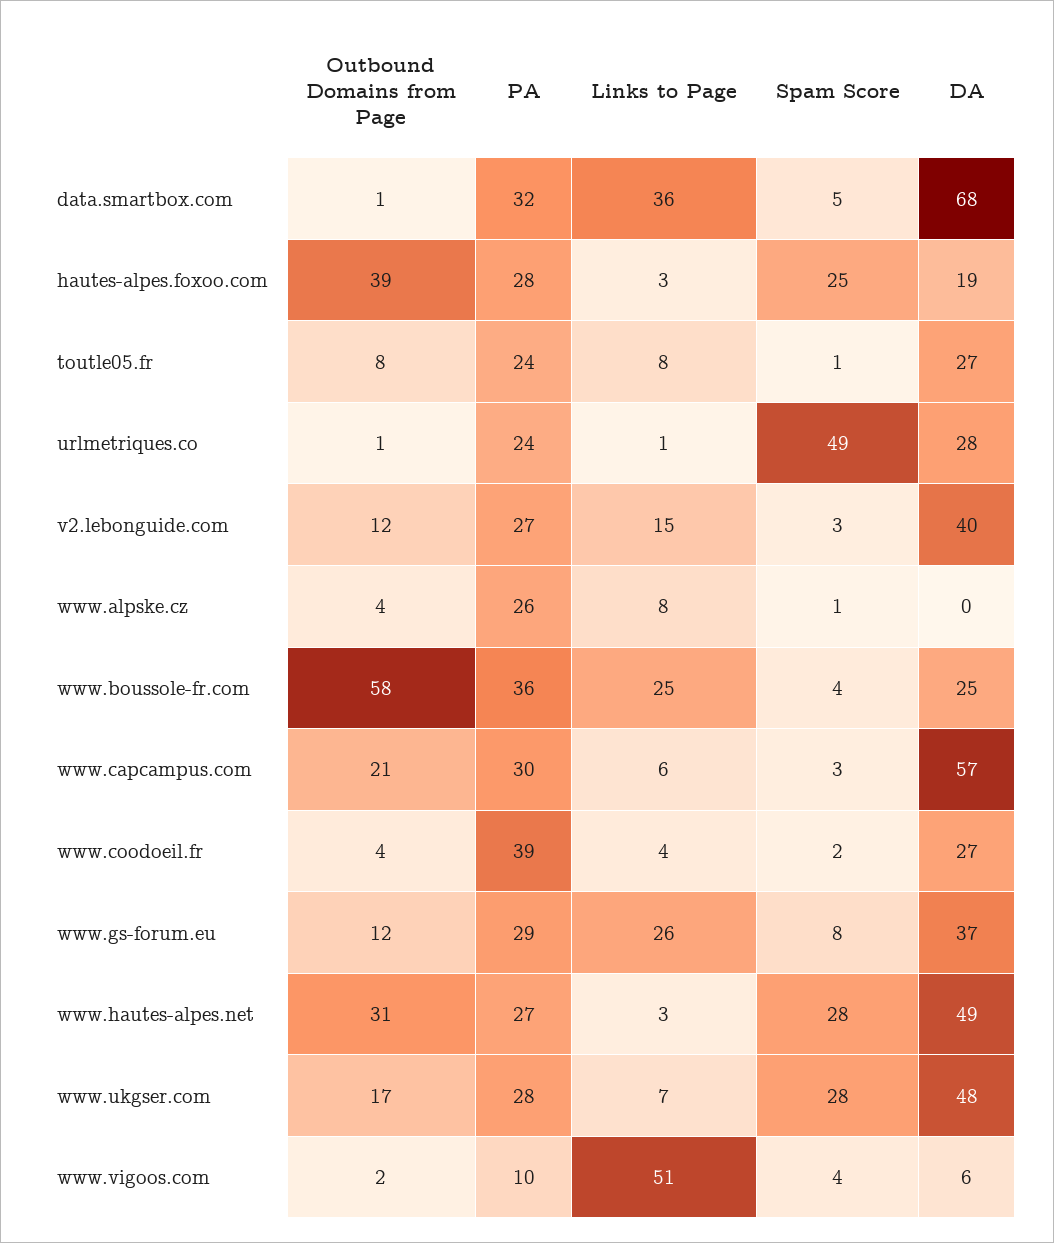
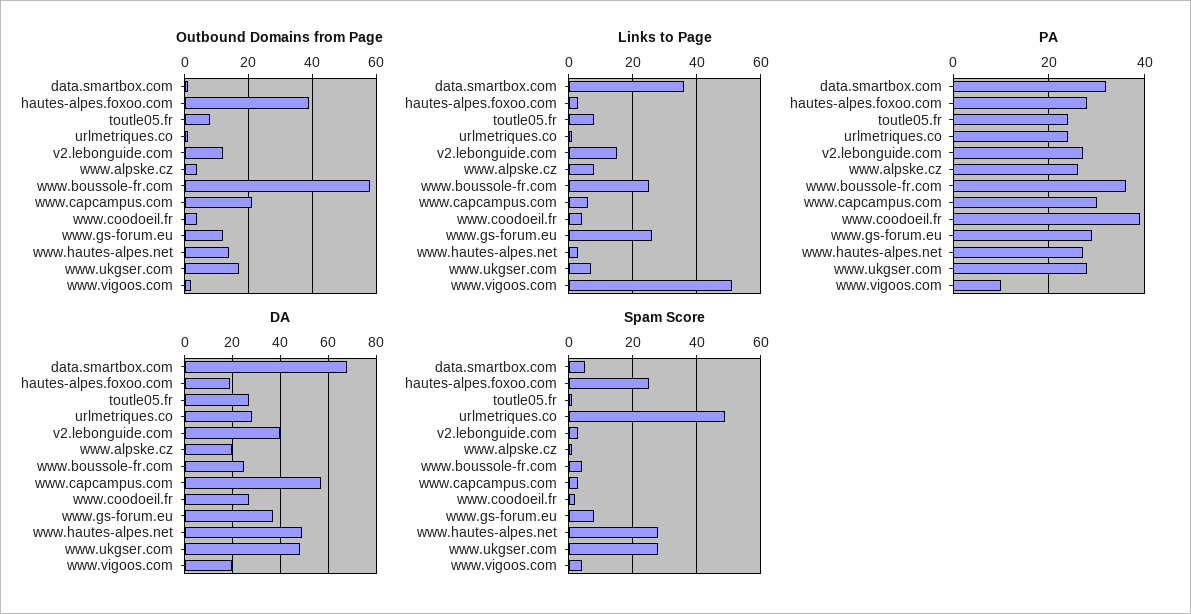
  {
    "Outbound Domains from Page": {
      "data.smartbox.com": 1,
      "hautes-alpes.foxoo.com": 39,
      "toutle05.fr": 8,
      "urlmetriques.co": 1,
      "v2.lebonguide.com": 12,
      "www.alpske.cz": 4,
      "www.boussole-fr.com": 58,
      "www.capcampus.com": 21,
      "www.coodoeil.fr": 4,
      "www.gs-forum.eu": 12,
-     "www.hautes-alpes.net": 31,
+     "www.hautes-alpes.net": 15,
      "www.ukgser.com": 17,
      "www.vigoos.com": 2
    },
    "PA": {
      "data.smartbox.com": 32,
      "hautes-alpes.foxoo.com": 28,
      "toutle05.fr": 24,
      "urlmetriques.co": 24,
      "v2.lebonguide.com": 27,
      "www.alpske.cz": 26,
      "www.boussole-fr.com": 36,
      "www.capcampus.com": 30,
      "www.coodoeil.fr": 39,
      "www.gs-forum.eu": 29,
      "www.hautes-alpes.net": 27,
      "www.ukgser.com": 28,
      "www.vigoos.com": 10
    },
    "Links to Page": {
      "data.smartbox.com": 36,
      "hautes-alpes.foxoo.com": 3,
      "toutle05.fr": 8,
      "urlmetriques.co": 1,
      "v2.lebonguide.com": 15,
      "www.alpske.cz": 8,
      "www.boussole-fr.com": 25,
      "www.capcampus.com": 6,
      "www.coodoeil.fr": 4,
      "www.gs-forum.eu": 26,
      "www.hautes-alpes.net": 3,
      "www.ukgser.com": 7,
      "www.vigoos.com": 51
    },
    "Spam Score": {
      "data.smartbox.com": 5,
      "hautes-alpes.foxoo.com": 25,
      "toutle05.fr": 1,
      "urlmetriques.co": 49,
      "v2.lebonguide.com": 3,
      "www.alpske.cz": 1,
      "www.boussole-fr.com": 4,
      "www.capcampus.com": 3,
      "www.coodoeil.fr": 2,
      "www.gs-forum.eu": 8,
      "www.hautes-alpes.net": 28,
      "www.ukgser.com": 28,
      "www.vigoos.com": 4
    },
    "DA": {
      "data.smartbox.com": 68,
      "hautes-alpes.foxoo.com": 19,
      "toutle05.fr": 27,
      "urlmetriques.co": 28,
      "v2.lebonguide.com": 40,
-     "www.alpske.cz": 0,
+     "www.alpske.cz": 20,
      "www.boussole-fr.com": 25,
      "www.capcampus.com": 57,
      "www.coodoeil.fr": 27,
      "www.gs-forum.eu": 37,
      "www.hautes-alpes.net": 49,
      "www.ukgser.com": 48,
-     "www.vigoos.com": 6
+     "www.vigoos.com": 20
    }
  }

